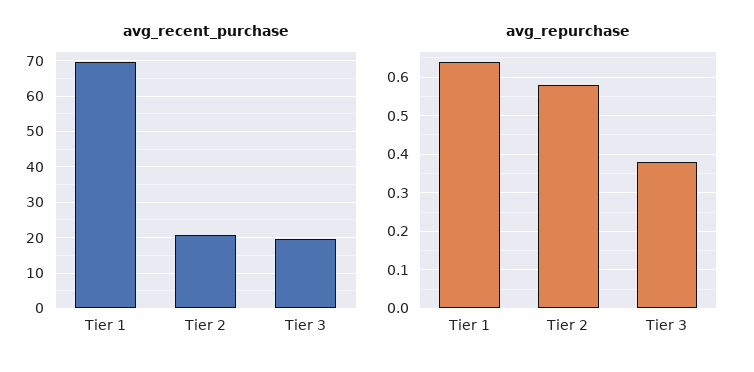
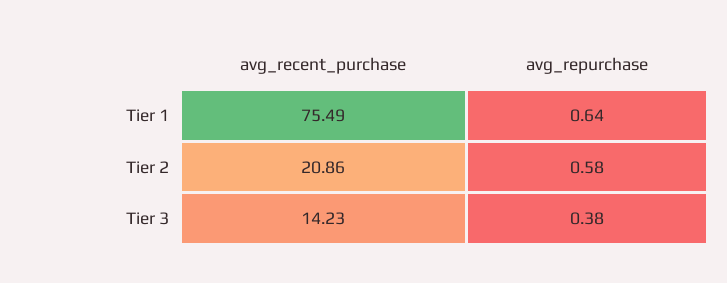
  {
    "avg_recent_purchase": {
-     "Tier 1": 70,
+     "Tier 1": 75.49,
      "Tier 2": 20.86,
-     "Tier 3": 20
+     "Tier 3": 14.23
    },
    "avg_repurchase": {
      "Tier 1": 0.64,
      "Tier 2": 0.58,
      "Tier 3": 0.38
    }
  }

